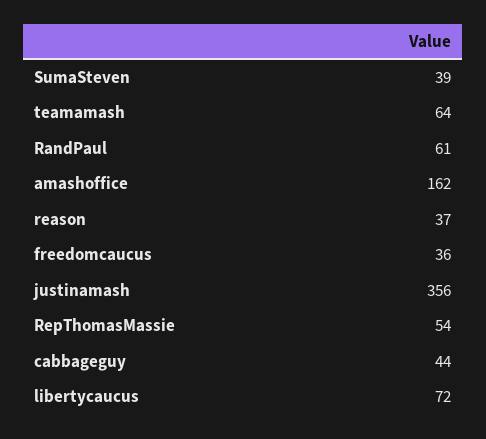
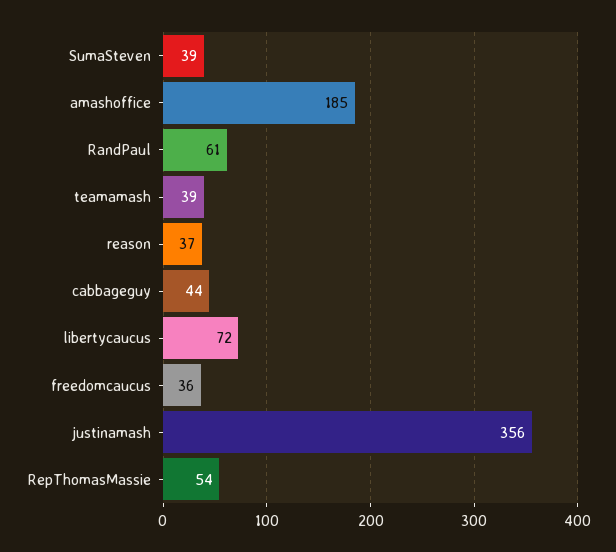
  {
    "SumaSteven": 39,
-   "teamamash": 64,
+   "teamamash": 39,
    "RandPaul": 61,
-   "amashoffice": 162,
+   "amashoffice": 185,
    "reason": 37,
    "freedomcaucus": 36,
    "justinamash": 356,
    "RepThomasMassie": 54,
    "cabbageguy": 44,
    "libertycaucus": 72
  }

